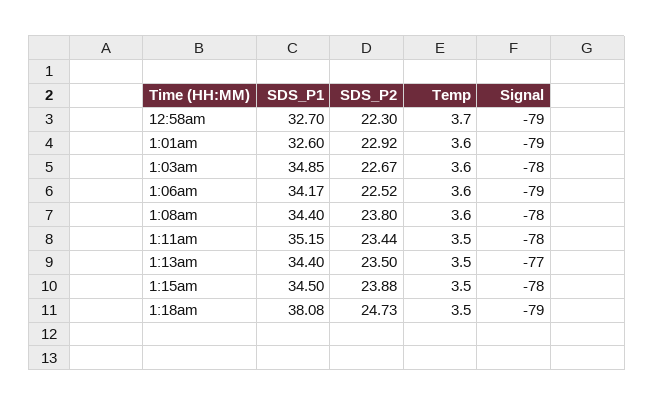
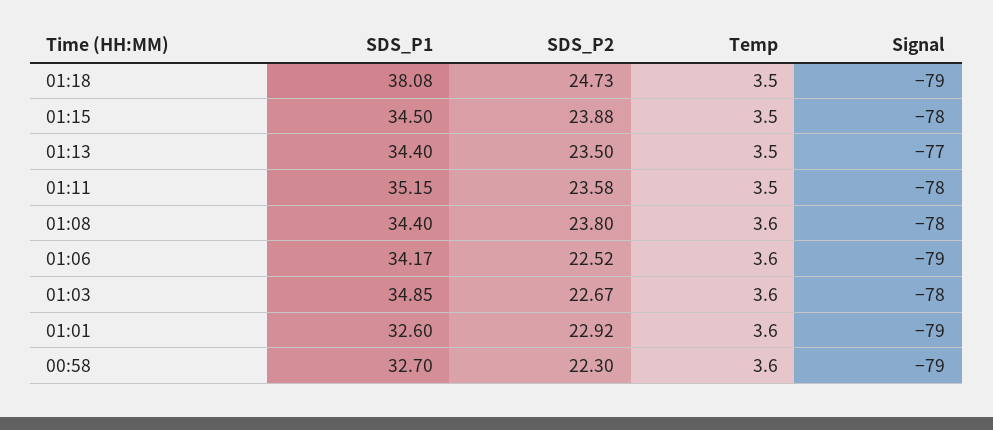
  {
    "SDS_P1": {
      "12:58am": 32.7,
      "1:01am": 32.6,
      "1:03am": 34.85,
      "1:06am": 34.17,
      "1:08am": 34.4,
      "1:11am": 35.15,
      "1:13am": 34.4,
      "1:15am": 34.5,
      "1:18am": 38.08
    },
    "SDS_P2": {
      "12:58am": 22.3,
      "1:01am": 22.92,
      "1:03am": 22.67,
      "1:06am": 22.52,
      "1:08am": 23.8,
-     "1:11am": 23.44,
+     "1:11am": 23.58,
      "1:13am": 23.5,
      "1:15am": 23.88,
      "1:18am": 24.73
    },
    "Temp": {
-     "12:58am": 3.7,
+     "12:58am": 3.6,
      "1:01am": 3.6,
      "1:03am": 3.6,
      "1:06am": 3.6,
      "1:08am": 3.6,
      "1:11am": 3.5,
      "1:13am": 3.5,
      "1:15am": 3.5,
      "1:18am": 3.5
    },
    "Signal": {
      "12:58am": -79,
      "1:01am": -79,
      "1:03am": -78,
      "1:06am": -79,
      "1:08am": -78,
      "1:11am": -78,
      "1:13am": -77,
      "1:15am": -78,
      "1:18am": -79
    }
  }

